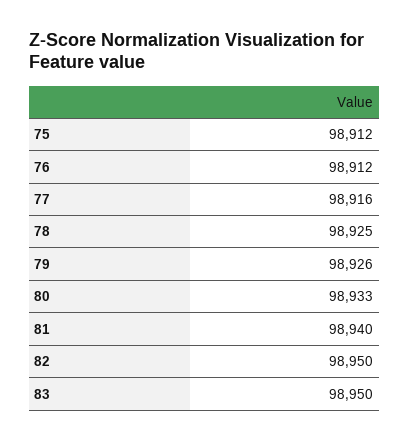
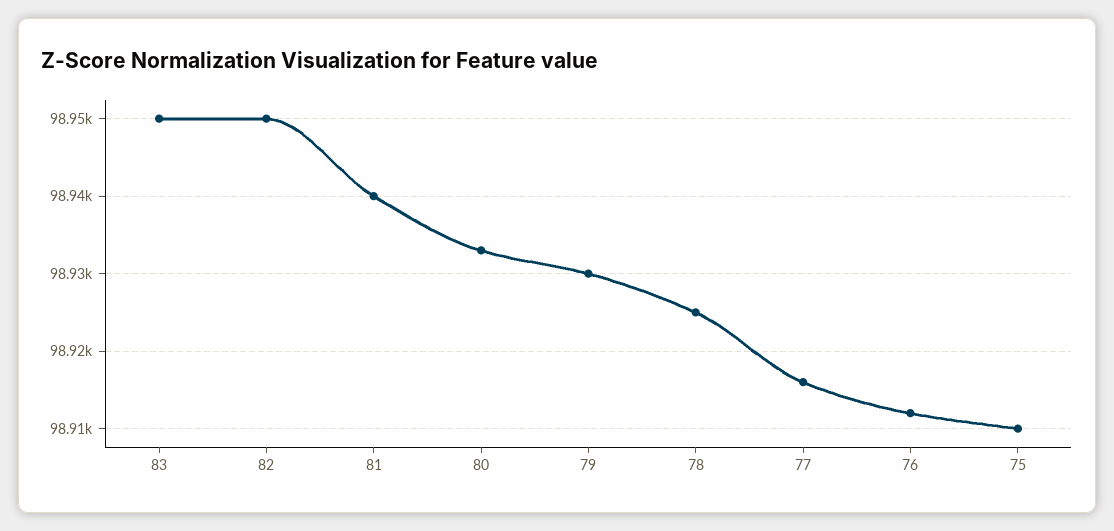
  {
-   "75": 98912,
+   "75": 98910,
    "76": 98912,
    "77": 98916,
    "78": 98925,
-   "79": 98926,
+   "79": 98930,
    "80": 98933,
    "81": 98940,
    "82": 98950,
    "83": 98950
  }

